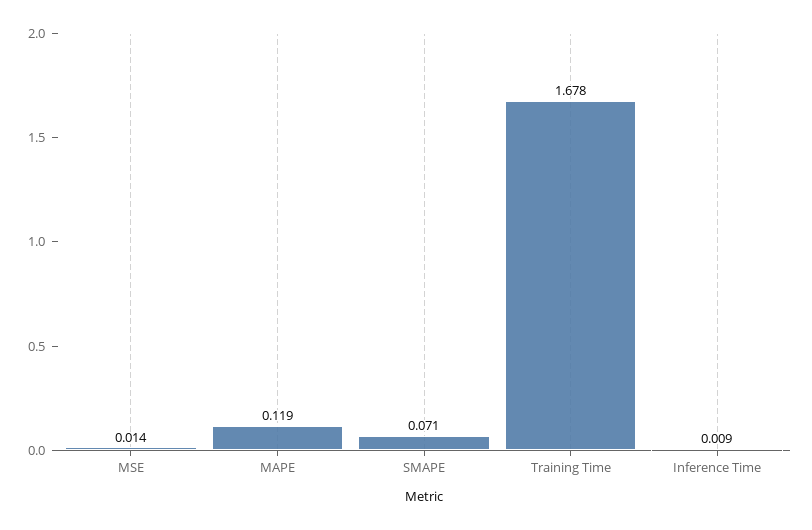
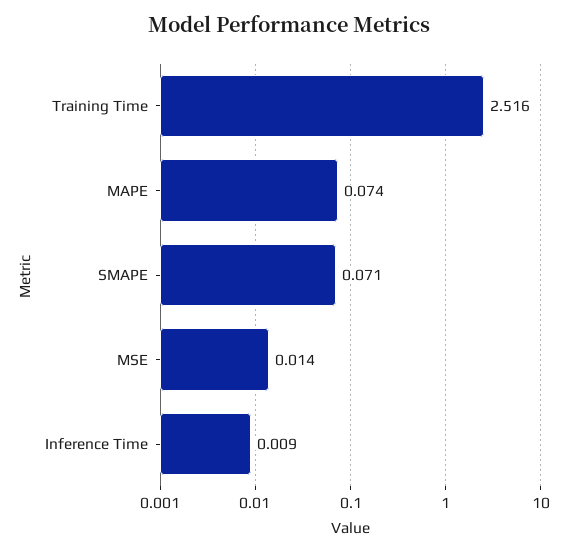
  {
    "MSE": 0.014,
-   "MAPE": 0.119,
+   "MAPE": 0.074,
    "SMAPE": 0.071,
-   "Training Time": 1.678,
+   "Training Time": 2.516,
    "Inference Time": 0.009
  }

